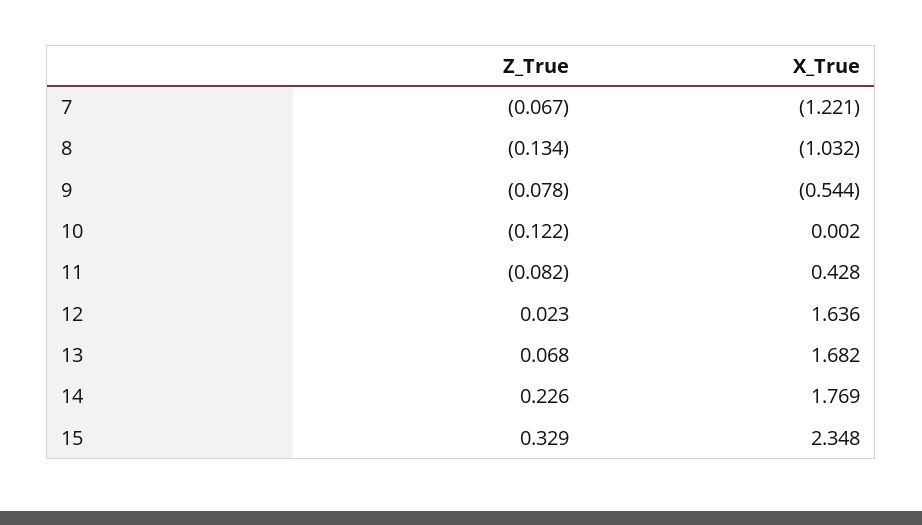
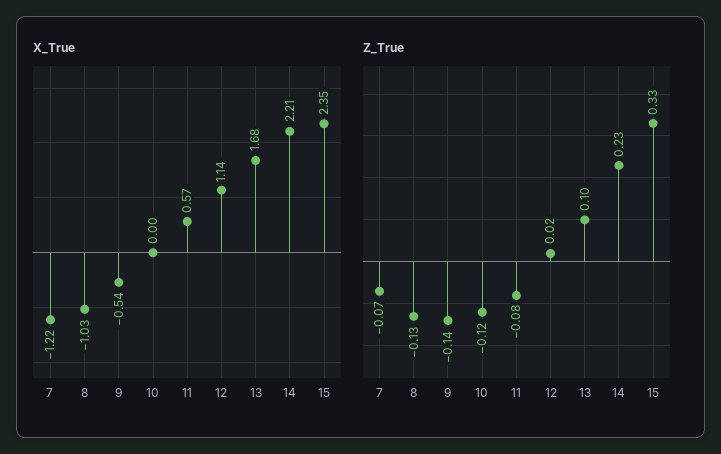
  {
    "Z_True": {
      "7": -0.067,
      "8": -0.134,
-     "9": -0.078,
+     "9": -0.14,
      "10": -0.122,
      "11": -0.082,
      "12": 0.023,
-     "13": 0.068,
+     "13": 0.1,
      "14": 0.226,
      "15": 0.329
    },
    "X_True": {
      "7": -1.221,
      "8": -1.032,
      "9": -0.544,
      "10": 0.002,
-     "11": 0.428,
+     "11": 0.57,
-     "12": 1.636,
+     "12": 1.14,
      "13": 1.682,
-     "14": 1.769,
+     "14": 2.21,
      "15": 2.348
    }
  }

